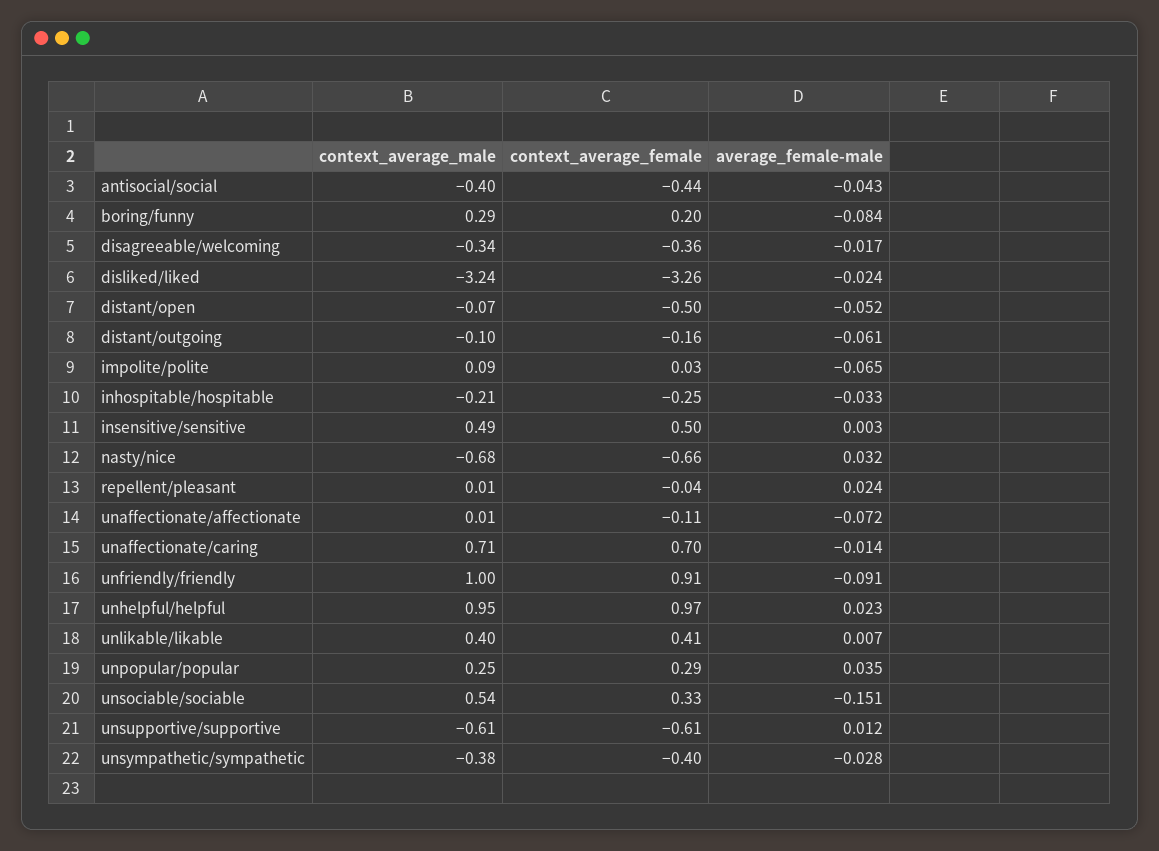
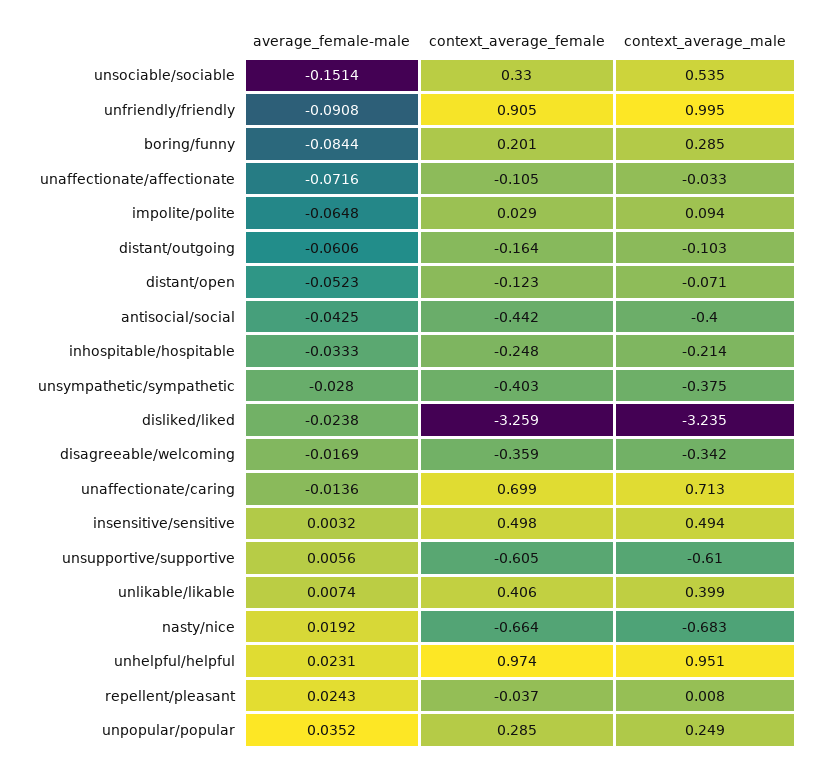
  {
    "context_average_male": {
      "antisocial/social": -0.4,
      "boring/funny": 0.285,
      "disagreeable/welcoming": -0.342,
      "disliked/liked": -3.235,
      "distant/open": -0.071,
      "distant/outgoing": -0.103,
      "impolite/polite": 0.094,
      "inhospitable/hospitable": -0.214,
      "insensitive/sensitive": 0.494,
      "nasty/nice": -0.683,
      "repellent/pleasant": 0.008,
-     "unaffectionate/affectionate": 0.01,
+     "unaffectionate/affectionate": -0.033,
      "unaffectionate/caring": 0.713,
      "unfriendly/friendly": 0.995,
      "unhelpful/helpful": 0.951,
      "unlikable/likable": 0.399,
      "unpopular/popular": 0.249,
      "unsociable/sociable": 0.535,
      "unsupportive/supportive": -0.61,
      "unsympathetic/sympathetic": -0.375
    },
    "context_average_female": {
      "antisocial/social": -0.442,
      "boring/funny": 0.201,
      "disagreeable/welcoming": -0.359,
      "disliked/liked": -3.259,
-     "distant/open": -0.5,
+     "distant/open": -0.123,
      "distant/outgoing": -0.164,
      "impolite/polite": 0.029,
      "inhospitable/hospitable": -0.248,
      "insensitive/sensitive": 0.498,
      "nasty/nice": -0.664,
      "repellent/pleasant": -0.037,
      "unaffectionate/affectionate": -0.105,
      "unaffectionate/caring": 0.699,
      "unfriendly/friendly": 0.905,
      "unhelpful/helpful": 0.974,
      "unlikable/likable": 0.406,
      "unpopular/popular": 0.285,
      "unsociable/sociable": 0.33,
      "unsupportive/supportive": -0.605,
      "unsympathetic/sympathetic": -0.403
    },
    "average_female-male": {
      "antisocial/social": -0.0425,
      "boring/funny": -0.0844,
      "disagreeable/welcoming": -0.0169,
      "disliked/liked": -0.0238,
      "distant/open": -0.0523,
      "distant/outgoing": -0.0606,
      "impolite/polite": -0.0648,
      "inhospitable/hospitable": -0.0333,
      "insensitive/sensitive": 0.0032,
-     "nasty/nice": 0.032,
+     "nasty/nice": 0.0192,
      "repellent/pleasant": 0.0243,
      "unaffectionate/affectionate": -0.0716,
      "unaffectionate/caring": -0.0136,
      "unfriendly/friendly": -0.0908,
      "unhelpful/helpful": 0.0231,
      "unlikable/likable": 0.0074,
      "unpopular/popular": 0.0352,
      "unsociable/sociable": -0.1514,
-     "unsupportive/supportive": 0.012,
+     "unsupportive/supportive": 0.0056,
      "unsympathetic/sympathetic": -0.028
    }
  }

